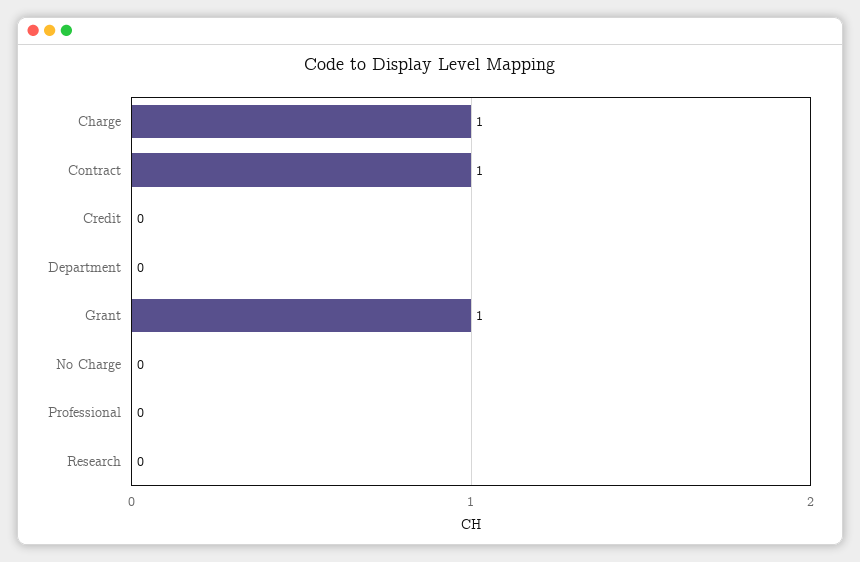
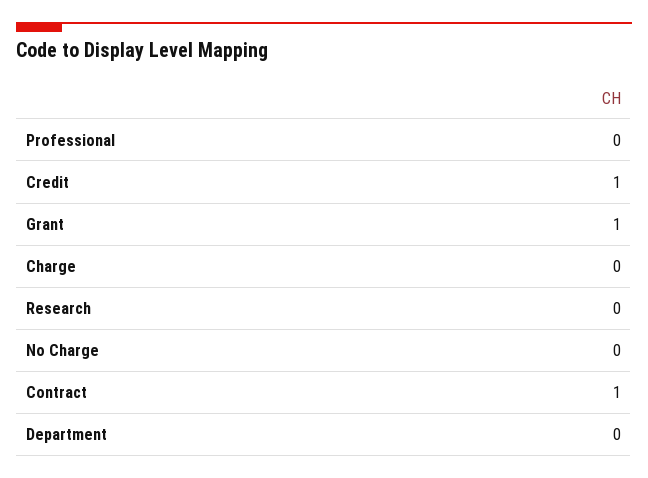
  {
-   "Charge": 1,
+   "Charge": 0,
    "Contract": 1,
-   "Credit": 0,
+   "Credit": 1,
    "Department": 0,
    "Grant": 1,
    "No Charge": 0,
    "Professional": 0,
    "Research": 0
  }

